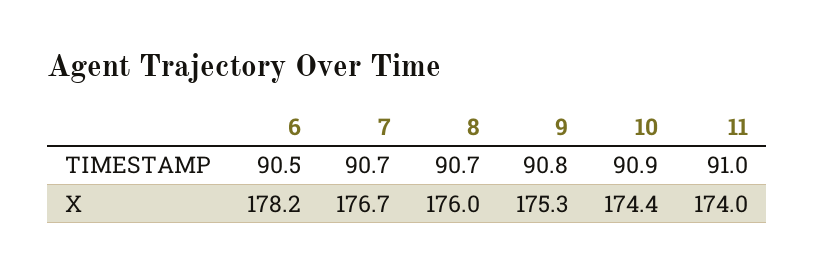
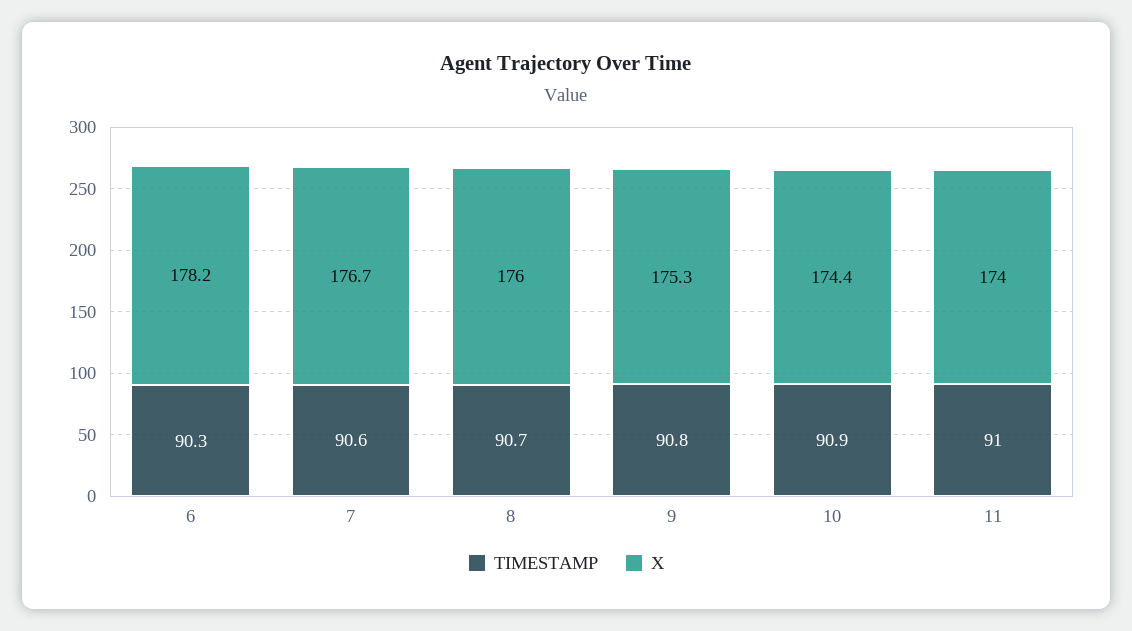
  {
    "TIMESTAMP": {
-     "6": 90.5,
+     "6": 90.3,
-     "7": 90.7,
+     "7": 90.6,
      "8": 90.7,
      "9": 90.8,
      "10": 90.9,
      "11": 91
    },
    "X": {
      "6": 178.2,
      "7": 176.7,
      "8": 176,
      "9": 175.3,
      "10": 174.4,
      "11": 174
    }
  }

